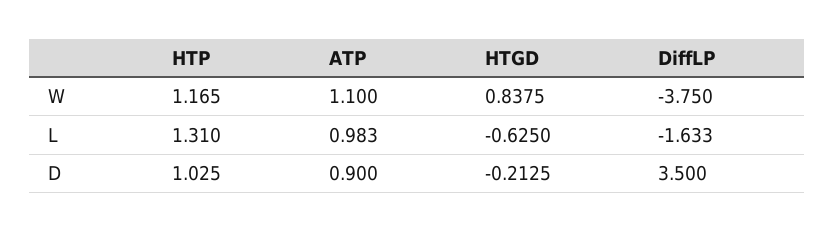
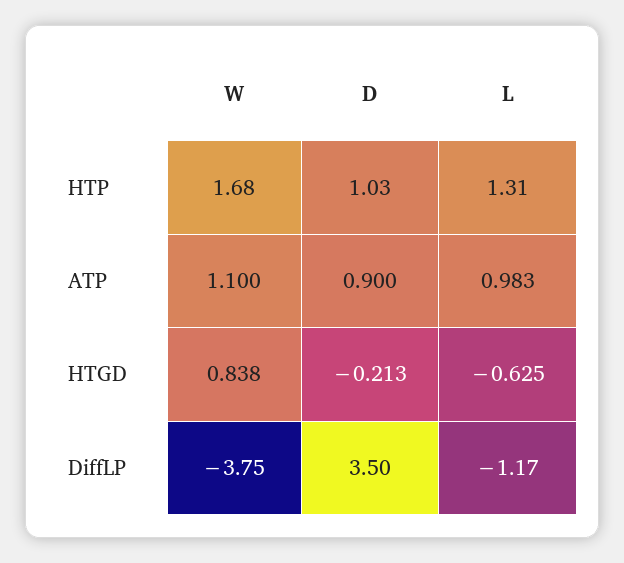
  {
    "HTP": {
-     "W": 1.165,
+     "W": 1.68,
      "L": 1.31,
      "D": 1.025
    },
    "ATP": {
      "W": 1.1,
      "L": 0.983,
      "D": 0.9
    },
    "HTGD": {
      "W": 0.8375,
      "L": -0.625,
      "D": -0.2125
    },
    "DiffLP": {
      "W": -3.75,
-     "L": -1.633,
+     "L": -1.17,
      "D": 3.5
    }
  }

